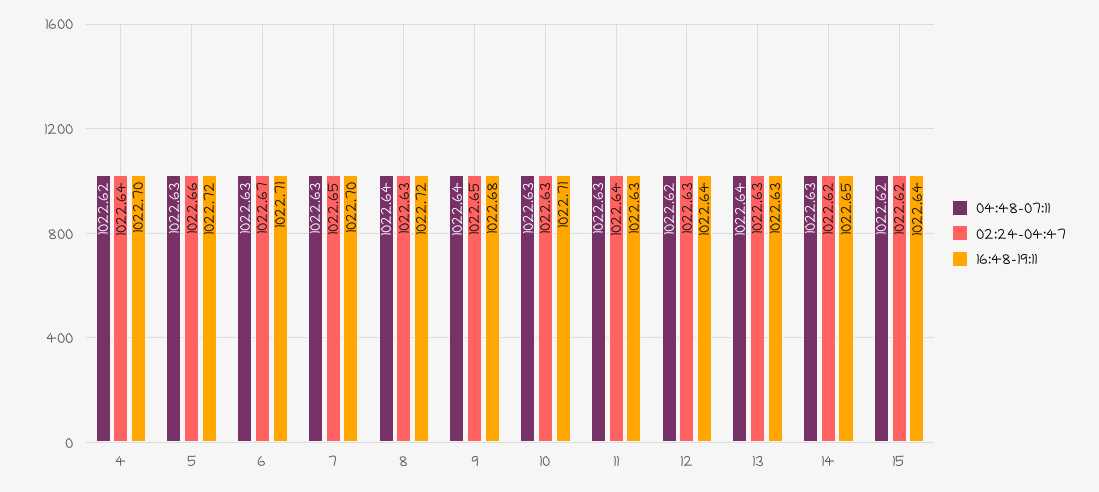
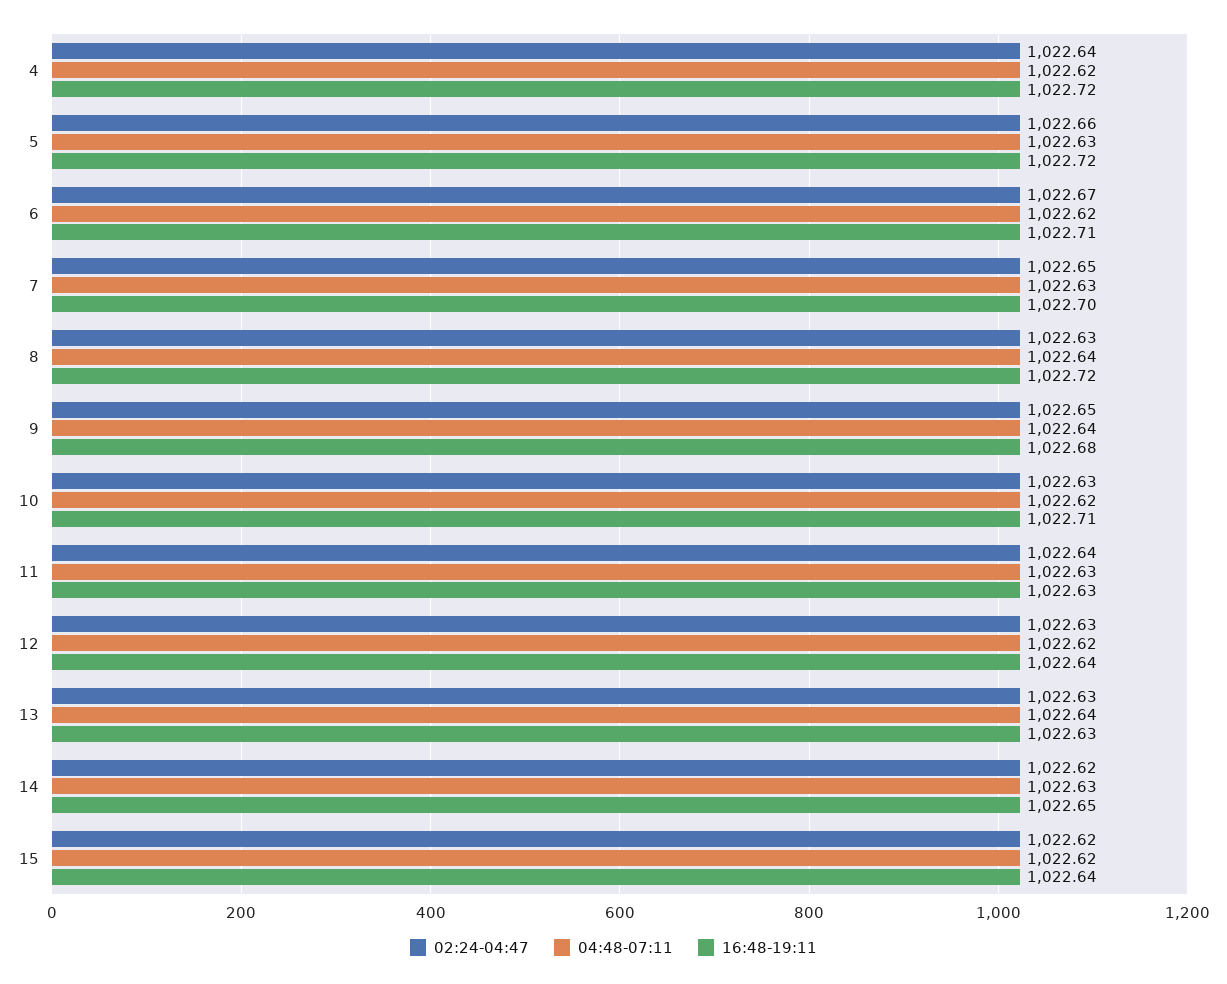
  {
    "04:48-07:11": {
      "4": 1022.62,
      "5": 1022.63,
-     "6": 1022.63,
+     "6": 1022.62,
      "7": 1022.63,
      "8": 1022.64,
      "9": 1022.64,
-     "10": 1022.63,
+     "10": 1022.62,
      "11": 1022.63,
      "12": 1022.62,
      "13": 1022.64,
      "14": 1022.63,
      "15": 1022.62
    },
    "02:24-04:47": {
      "4": 1022.64,
      "5": 1022.66,
      "6": 1022.67,
      "7": 1022.65,
      "8": 1022.63,
      "9": 1022.65,
      "10": 1022.63,
      "11": 1022.64,
      "12": 1022.63,
      "13": 1022.63,
      "14": 1022.62,
      "15": 1022.62
    },
    "16:48-19:11": {
-     "4": 1022.7,
+     "4": 1022.72,
      "5": 1022.72,
      "6": 1022.71,
      "7": 1022.7,
      "8": 1022.72,
      "9": 1022.68,
      "10": 1022.71,
      "11": 1022.63,
      "12": 1022.64,
      "13": 1022.63,
      "14": 1022.65,
      "15": 1022.64
    }
  }

